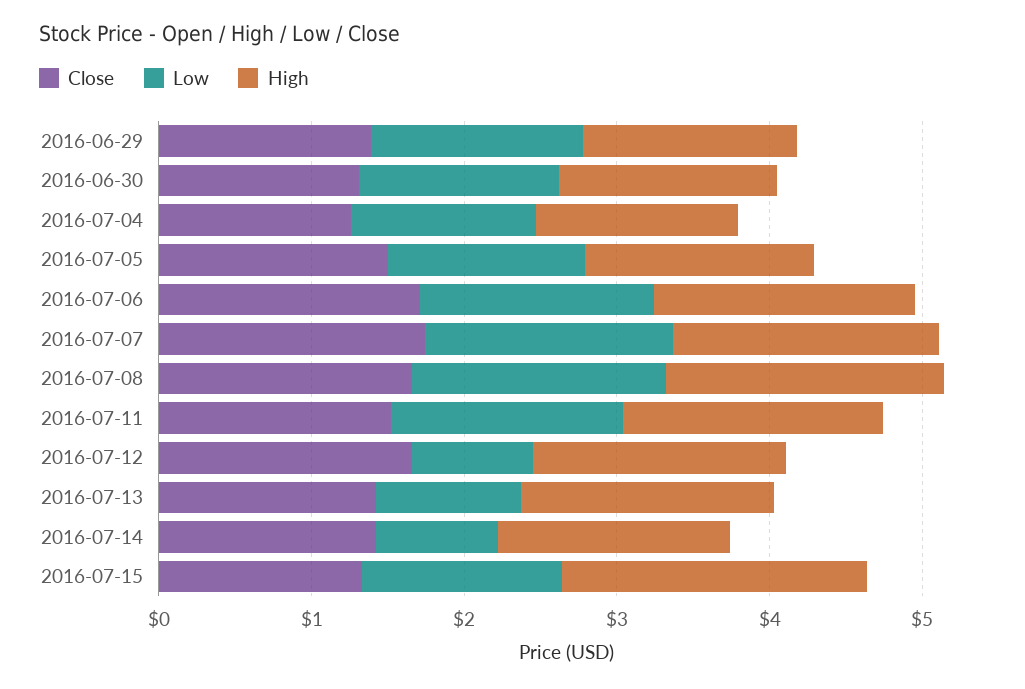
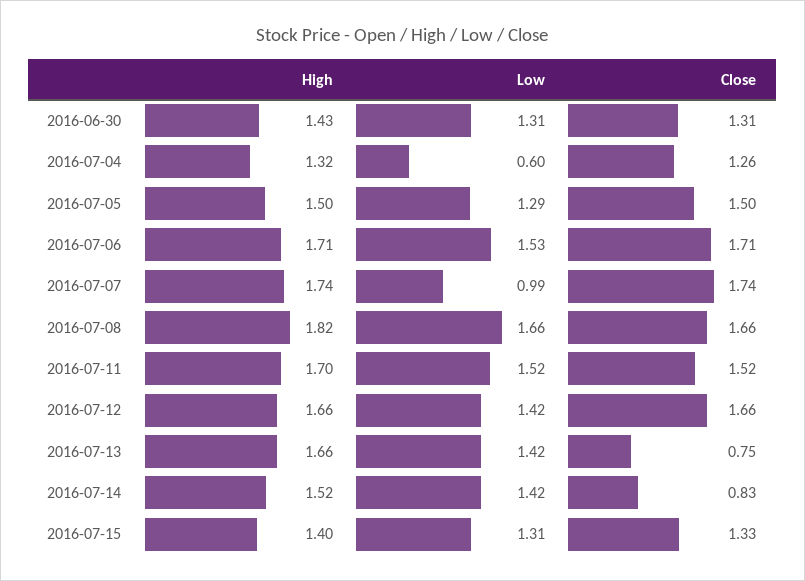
  {
    "Close": {
-     "2016-06-29": 1.4,
      "2016-06-30": 1.31,
      "2016-07-04": 1.26,
      "2016-07-05": 1.5,
      "2016-07-06": 1.71,
      "2016-07-07": 1.74,
      "2016-07-08": 1.66,
      "2016-07-11": 1.52,
      "2016-07-12": 1.66,
-     "2016-07-13": 1.4,
+     "2016-07-13": 0.75,
-     "2016-07-14": 1.4,
+     "2016-07-14": 0.83,
      "2016-07-15": 1.33
    },
    "Low": {
-     "2016-06-29": 1.4,
      "2016-06-30": 1.31,
-     "2016-07-04": 1.2,
+     "2016-07-04": 0.6,
      "2016-07-05": 1.29,
      "2016-07-06": 1.53,
-     "2016-07-07": 1.6,
+     "2016-07-07": 0.99,
      "2016-07-08": 1.66,
      "2016-07-11": 1.52,
-     "2016-07-12": 0.8,
+     "2016-07-12": 1.42,
-     "2016-07-13": 1,
+     "2016-07-13": 1.42,
-     "2016-07-14": 0.8,
+     "2016-07-14": 1.42,
      "2016-07-15": 1.31
    },
    "High": {
-     "2016-06-29": 1.4,
      "2016-06-30": 1.43,
      "2016-07-04": 1.32,
      "2016-07-05": 1.5,
      "2016-07-06": 1.71,
      "2016-07-07": 1.74,
      "2016-07-08": 1.82,
      "2016-07-11": 1.7,
      "2016-07-12": 1.66,
      "2016-07-13": 1.66,
      "2016-07-14": 1.52,
-     "2016-07-15": 2
+     "2016-07-15": 1.4
    }
  }

